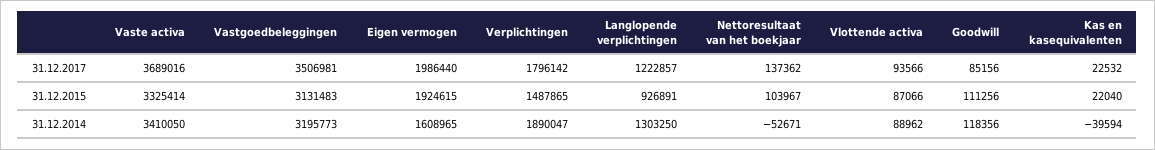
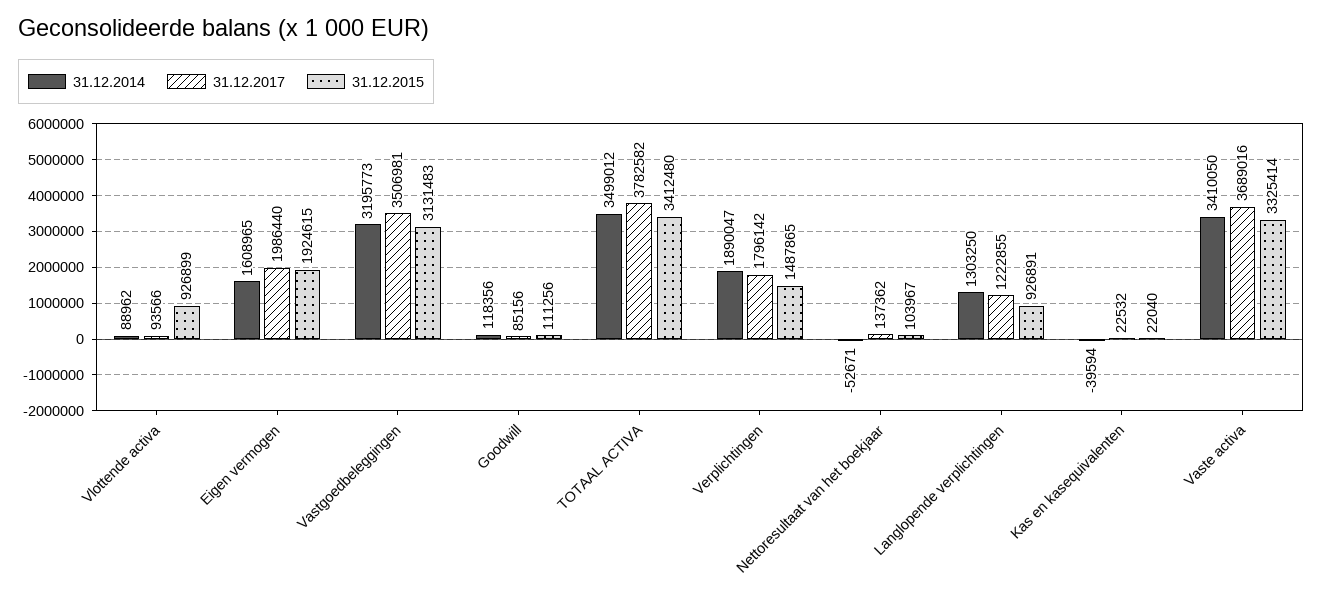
  {
    "31.12.2017": {
      "Vaste activa": 3689016,
      "Vastgoedbeleggingen": 3506981,
      "Eigen vermogen": 1986440,
      "Verplichtingen": 1796142,
-     "Langlopende verplichtingen": 1222857,
+     "Langlopende verplichtingen": 1222855,
      "Nettoresultaat van het boekjaar": 137362,
      "Vlottende activa": 93566,
      "Goodwill": 85156,
-     "Kas en kasequivalenten": 22532
+     "Kas en kasequivalenten": 22532,
+     "TOTAAL ACTIVA": 3782582
    },
    "31.12.2015": {
      "Vaste activa": 3325414,
      "Vastgoedbeleggingen": 3131483,
      "Eigen vermogen": 1924615,
      "Verplichtingen": 1487865,
      "Langlopende verplichtingen": 926891,
      "Nettoresultaat van het boekjaar": 103967,
-     "Vlottende activa": 87066,
+     "Vlottende activa": 926899,
      "Goodwill": 111256,
-     "Kas en kasequivalenten": 22040
+     "Kas en kasequivalenten": 22040,
+     "TOTAAL ACTIVA": 3412480
    },
    "31.12.2014": {
      "Vaste activa": 3410050,
      "Vastgoedbeleggingen": 3195773,
      "Eigen vermogen": 1608965,
      "Verplichtingen": 1890047,
      "Langlopende verplichtingen": 1303250,
      "Nettoresultaat van het boekjaar": -52671,
      "Vlottende activa": 88962,
      "Goodwill": 118356,
-     "Kas en kasequivalenten": -39594
+     "Kas en kasequivalenten": -39594,
+     "TOTAAL ACTIVA": 3499012
    }
  }

